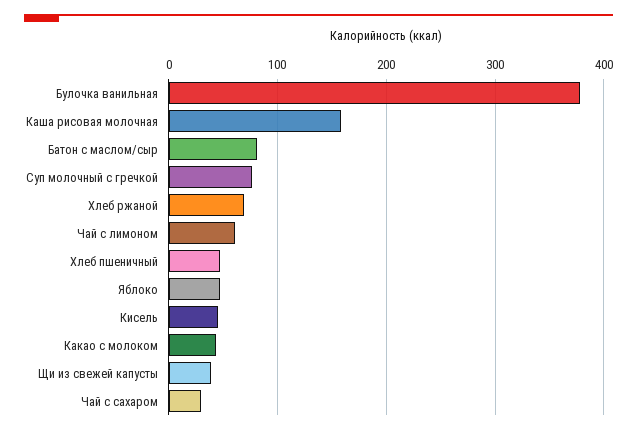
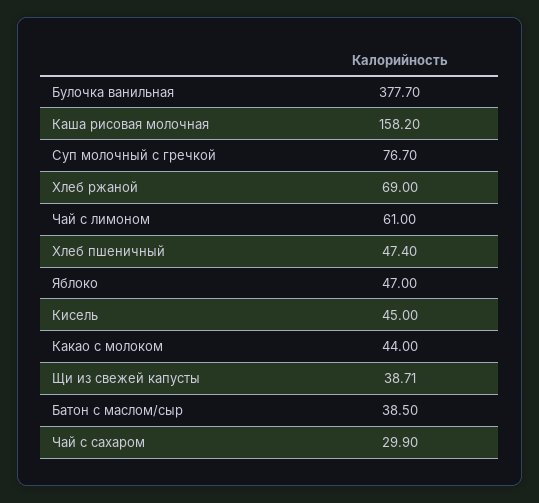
  {
    "Булочка ванильная": 377.7,
    "Каша рисовая молочная": 158.2,
-   "Батон с маслом/сыр": 80,
+   "Батон с маслом/сыр": 38.5,
    "Суп молочный с гречкой": 76.7,
    "Хлеб ржаной": 69,
    "Чай с лимоном": 61,
    "Хлеб пшеничный": 47.4,
    "Яблоко": 47,
    "Кисель": 45,
    "Какао с молоком": 44,
    "Щи из свежей капусты": 38.71,
    "Чай с сахаром": 29.9
  }

